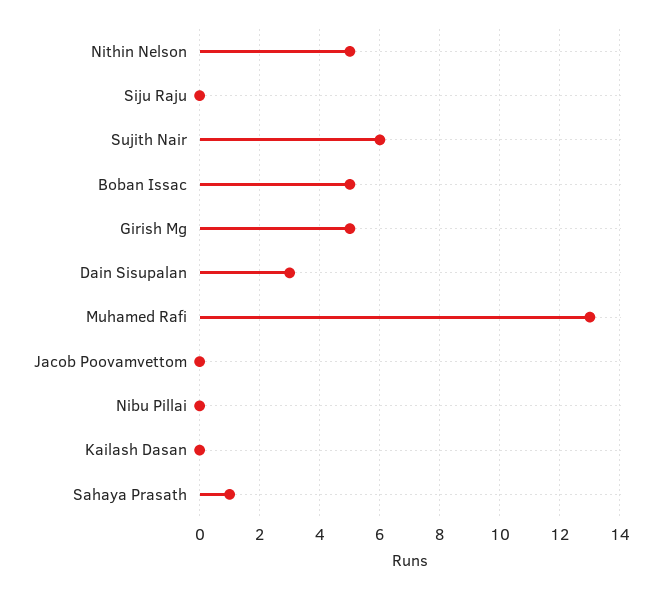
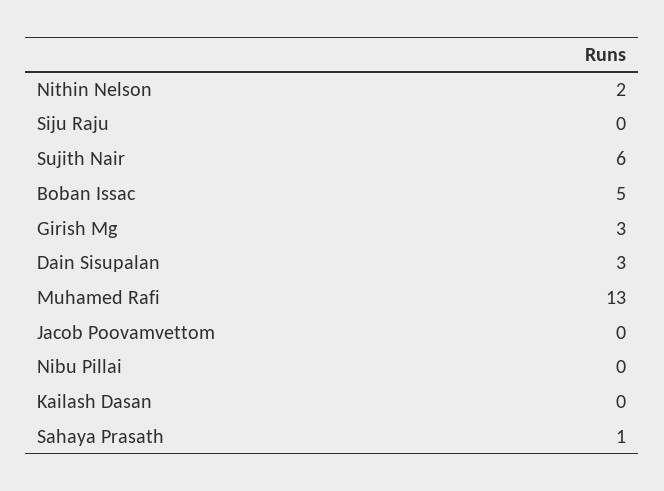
  {
-   "Nithin Nelson": 5,
+   "Nithin Nelson": 2,
    "Siju Raju": 0,
    "Sujith Nair": 6,
    "Boban Issac": 5,
-   "Girish Mg": 5,
+   "Girish Mg": 3,
    "Dain Sisupalan": 3,
    "Muhamed Rafi": 13,
    "Jacob Poovamvettom": 0,
    "Nibu Pillai": 0,
    "Kailash Dasan": 0,
    "Sahaya Prasath": 1
  }

